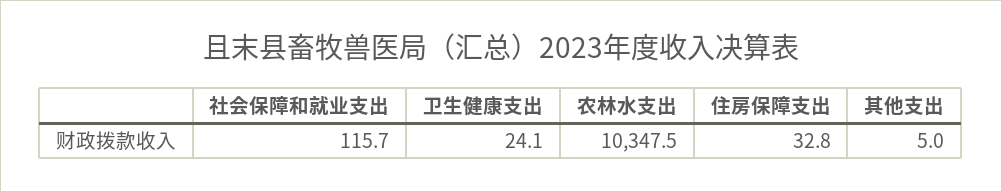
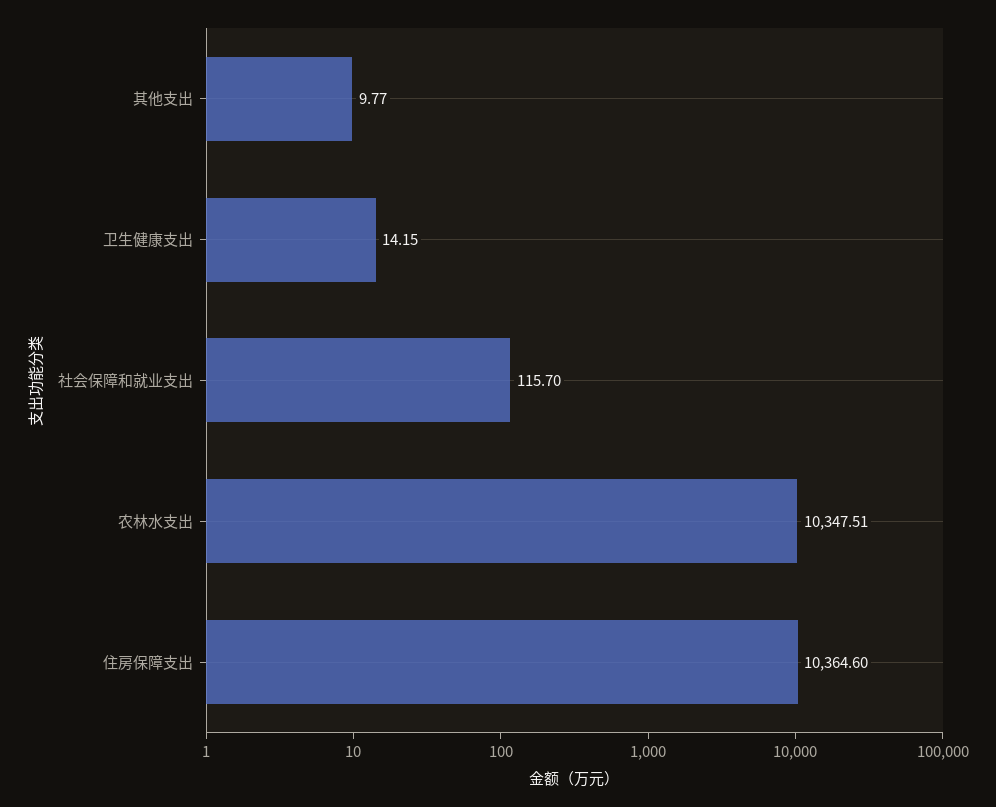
  {
    "社会保障和就业支出": 115.7,
-   "卫生健康支出": 24.1,
+   "卫生健康支出": 14.15,
    "农林水支出": 10347.51,
-   "住房保障支出": 32.8,
+   "住房保障支出": 10364.6,
-   "其他支出": 5
+   "其他支出": 9.77
  }

